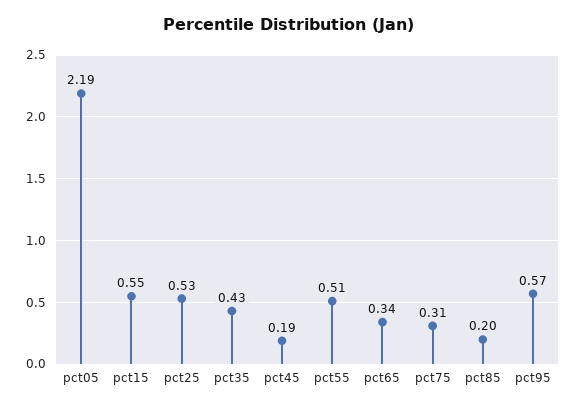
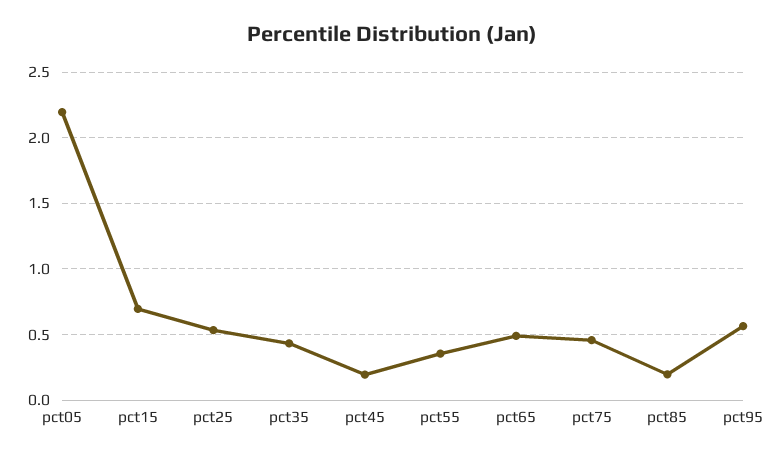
  {
    "pct05": 2.19,
-   "pct15": 0.55,
+   "pct15": 0.7,
    "pct25": 0.53,
    "pct35": 0.43,
    "pct45": 0.19,
-   "pct55": 0.51,
+   "pct55": 0.35,
-   "pct65": 0.34,
+   "pct65": 0.5,
-   "pct75": 0.31,
+   "pct75": 0.45,
    "pct85": 0.2,
    "pct95": 0.57
  }

